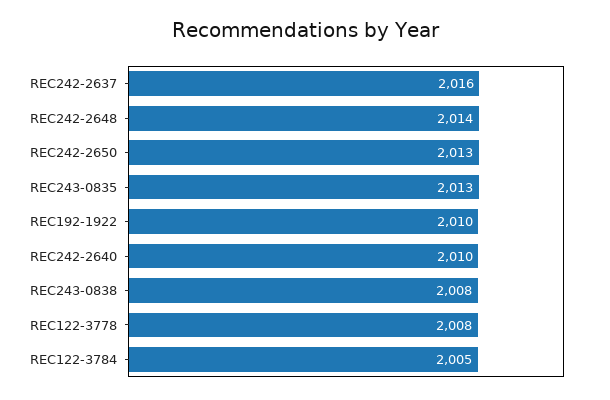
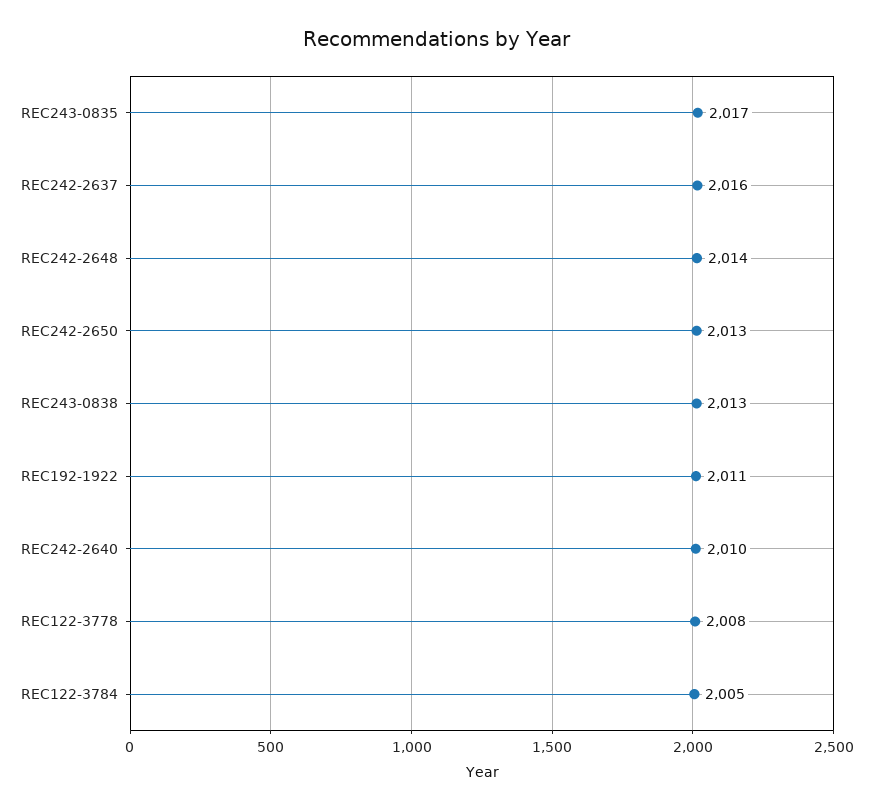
  {
    "REC242-2637": 2016,
    "REC242-2648": 2014,
    "REC242-2650": 2013,
-   "REC243-0835": 2013,
+   "REC243-0835": 2017,
-   "REC192-1922": 2010,
+   "REC192-1922": 2011,
    "REC242-2640": 2010,
-   "REC243-0838": 2008,
+   "REC243-0838": 2013,
    "REC122-3778": 2008,
    "REC122-3784": 2005
  }

